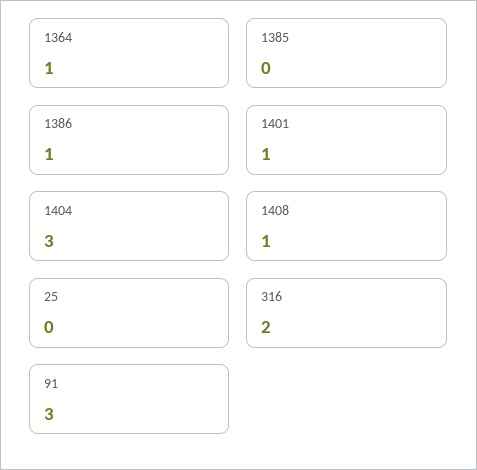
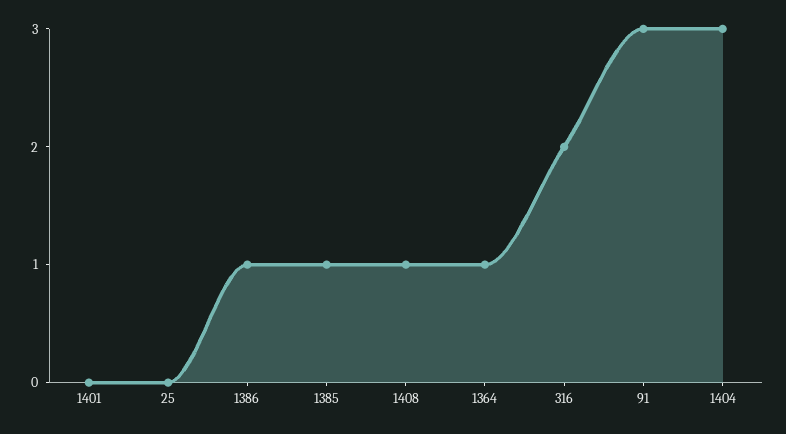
  {
    "1364": 1,
-   "1385": 0,
+   "1385": 1,
    "1386": 1,
-   "1401": 1,
+   "1401": 0,
    "1404": 3,
    "1408": 1,
    "25": 0,
    "316": 2,
    "91": 3
  }

